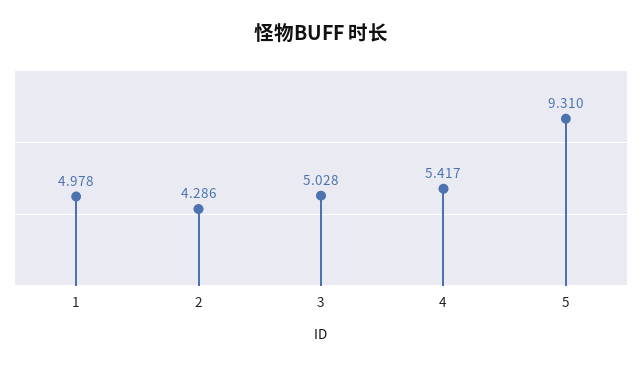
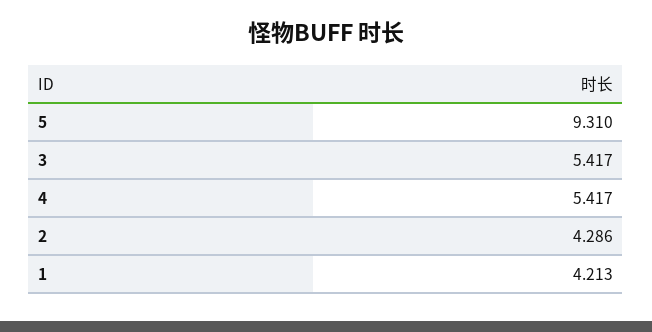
  {
-   "1": 4.978,
+   "1": 4.213,
    "2": 4.286,
-   "3": 5.028,
+   "3": 5.417,
    "4": 5.417,
    "5": 9.31
  }

